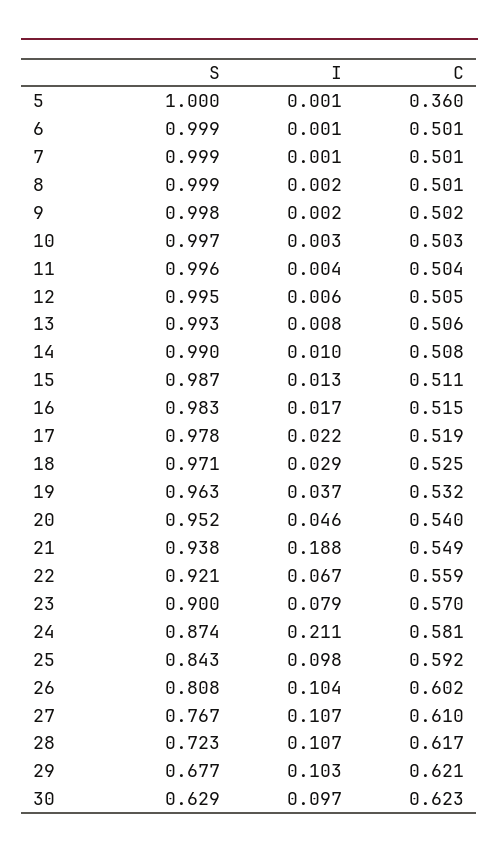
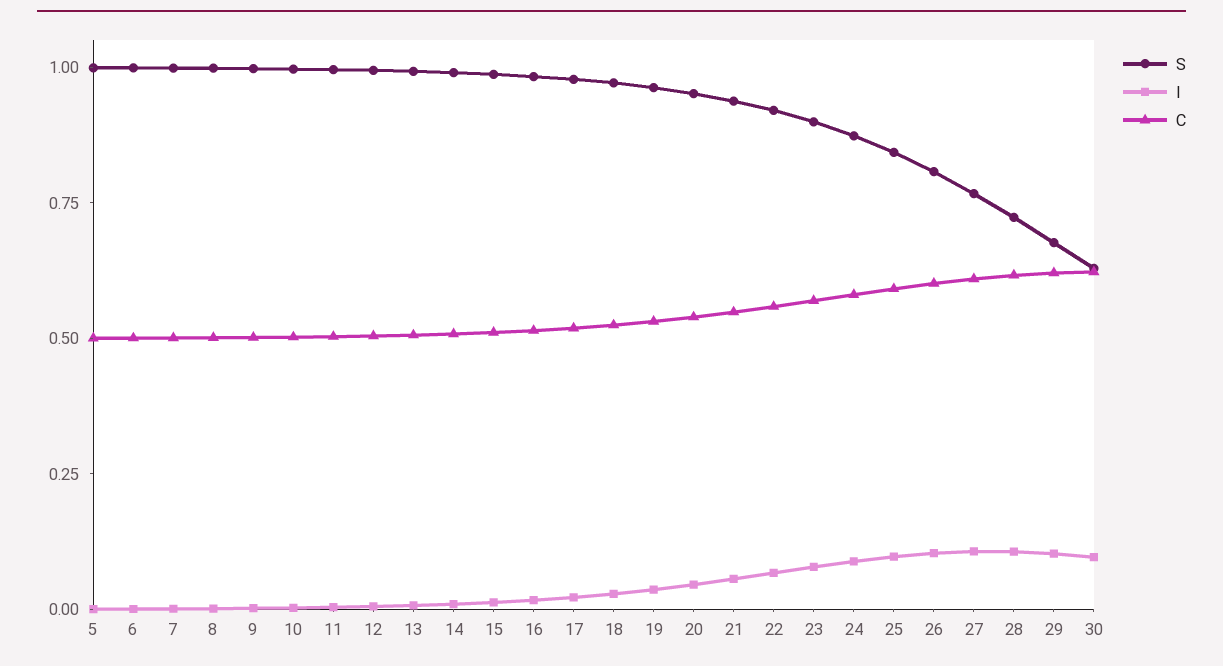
  {
    "S": {
      "5": 1,
      "6": 0.999,
      "7": 0.999,
      "8": 0.999,
      "9": 0.998,
      "10": 0.997,
      "11": 0.996,
      "12": 0.995,
      "13": 0.993,
      "14": 0.99,
      "15": 0.987,
      "16": 0.983,
      "17": 0.978,
      "18": 0.971,
      "19": 0.963,
      "20": 0.952,
      "21": 0.938,
      "22": 0.921,
      "23": 0.9,
      "24": 0.874,
      "25": 0.843,
      "26": 0.808,
      "27": 0.767,
      "28": 0.723,
      "29": 0.677,
      "30": 0.629
    },
    "I": {
      "5": 0.001,
      "6": 0.001,
      "7": 0.001,
      "8": 0.002,
      "9": 0.002,
      "10": 0.003,
      "11": 0.004,
      "12": 0.006,
      "13": 0.008,
      "14": 0.01,
      "15": 0.013,
      "16": 0.017,
      "17": 0.022,
      "18": 0.029,
      "19": 0.037,
      "20": 0.046,
-     "21": 0.188,
+     "21": 0.05,
      "22": 0.067,
      "23": 0.079,
-     "24": 0.211,
+     "24": 0.1,
      "25": 0.098,
      "26": 0.104,
      "27": 0.107,
      "28": 0.107,
      "29": 0.103,
      "30": 0.097
    },
    "C": {
-     "5": 0.36,
+     "5": 0.5,
      "6": 0.501,
      "7": 0.501,
      "8": 0.501,
      "9": 0.502,
      "10": 0.503,
      "11": 0.504,
      "12": 0.505,
      "13": 0.506,
      "14": 0.508,
      "15": 0.511,
      "16": 0.515,
      "17": 0.519,
      "18": 0.525,
      "19": 0.532,
      "20": 0.54,
      "21": 0.549,
      "22": 0.559,
      "23": 0.57,
      "24": 0.581,
      "25": 0.592,
      "26": 0.602,
      "27": 0.61,
      "28": 0.617,
      "29": 0.621,
      "30": 0.623
    }
  }

